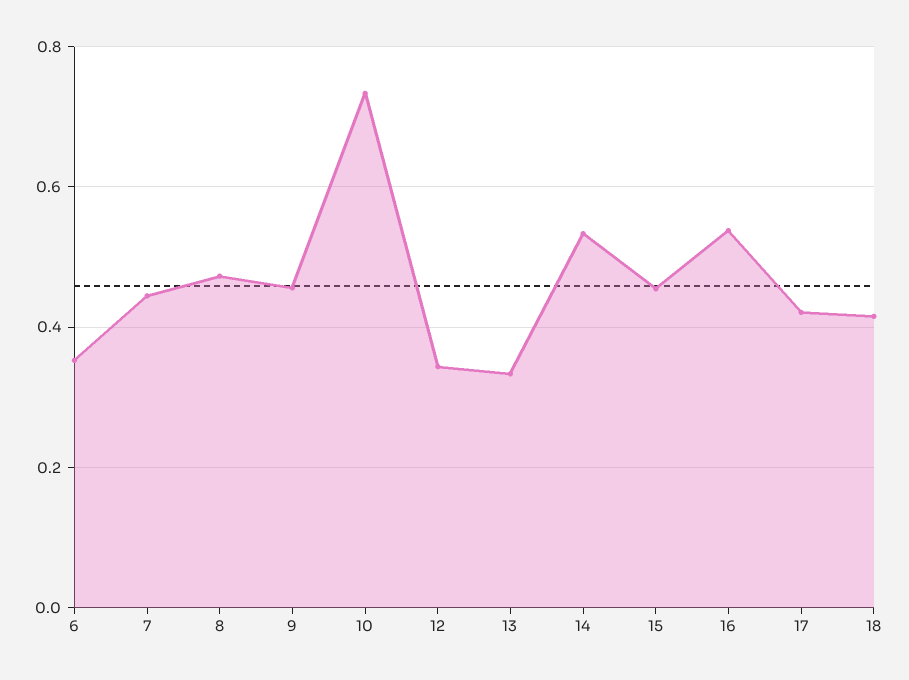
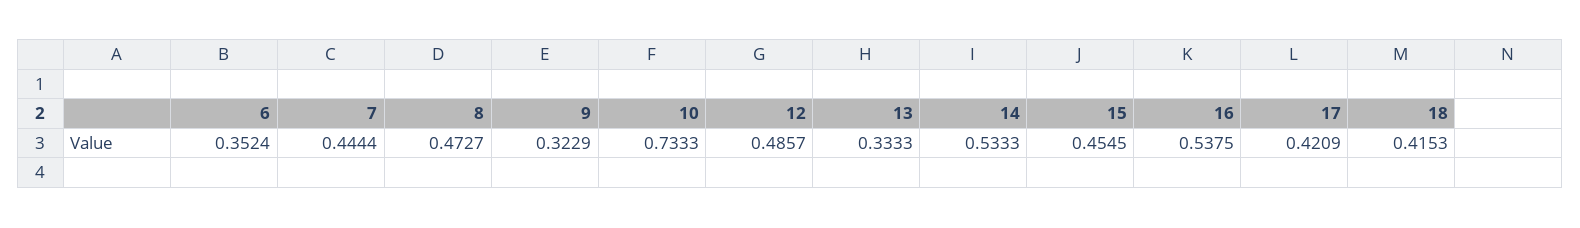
  {
    "6": 0.3524,
    "7": 0.4444,
    "8": 0.4727,
-   "9": 0.46,
+   "9": 0.3229,
    "10": 0.7333,
-   "12": 0.34,
+   "12": 0.4857,
    "13": 0.3333,
    "14": 0.5333,
    "15": 0.4545,
    "16": 0.5375,
    "17": 0.4209,
    "18": 0.4153
  }

